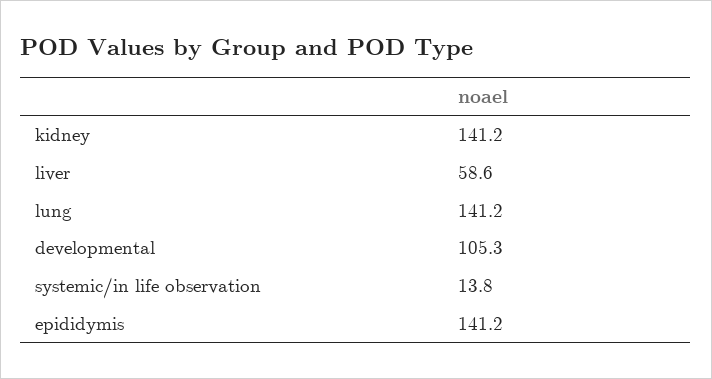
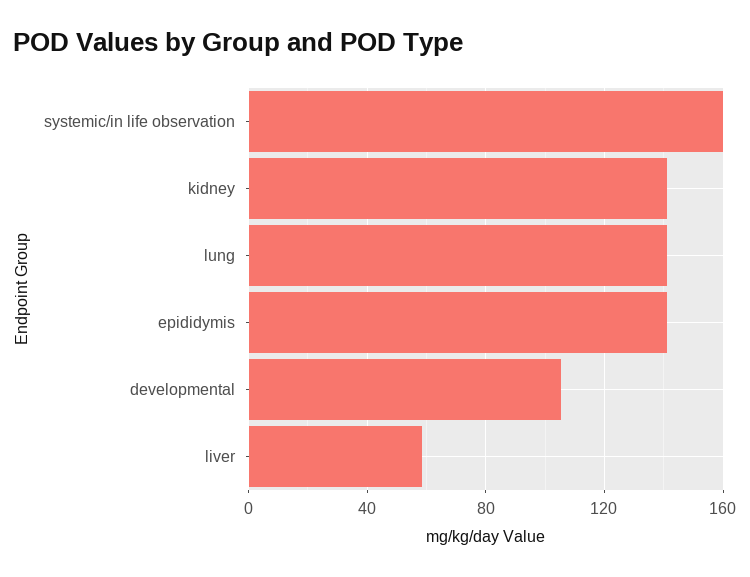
  {
    "kidney": 141.2,
    "liver": 58.6,
    "lung": 141.2,
    "developmental": 105.3,
-   "systemic/in life observation": 13.8,
+   "systemic/in life observation": 160,
    "epididymis": 141.2
  }

